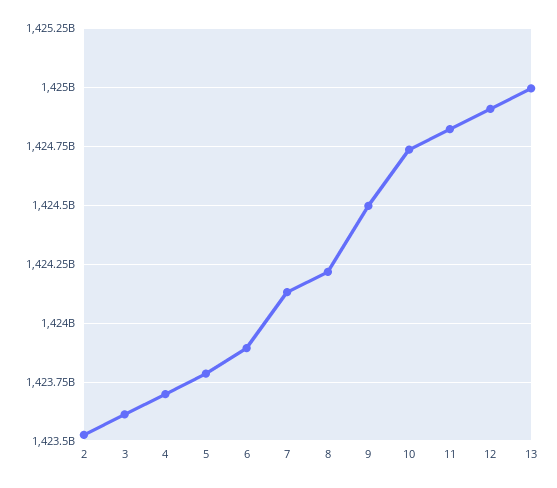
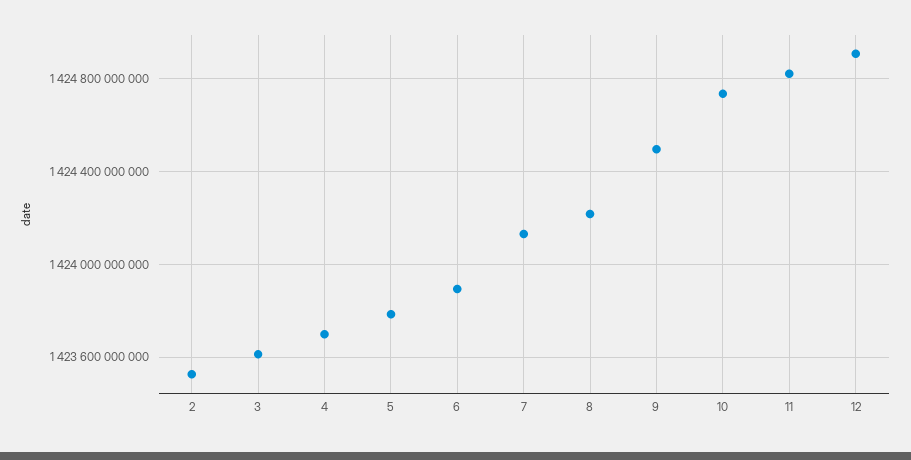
  {
    "2": 1423550000000,
    "3": 1423600000000,
    "4": 1423700000000,
    "5": 1423800000000,
    "6": 1423900000000,
    "7": 1424150000000,
    "8": 1424200000000,
    "9": 1424500000000,
    "10": 1424750000000,
    "11": 1424800000000,
-   "12": 1424900000000,
+   "12": 1424900000000
-   "13": 1425000000000
  }

